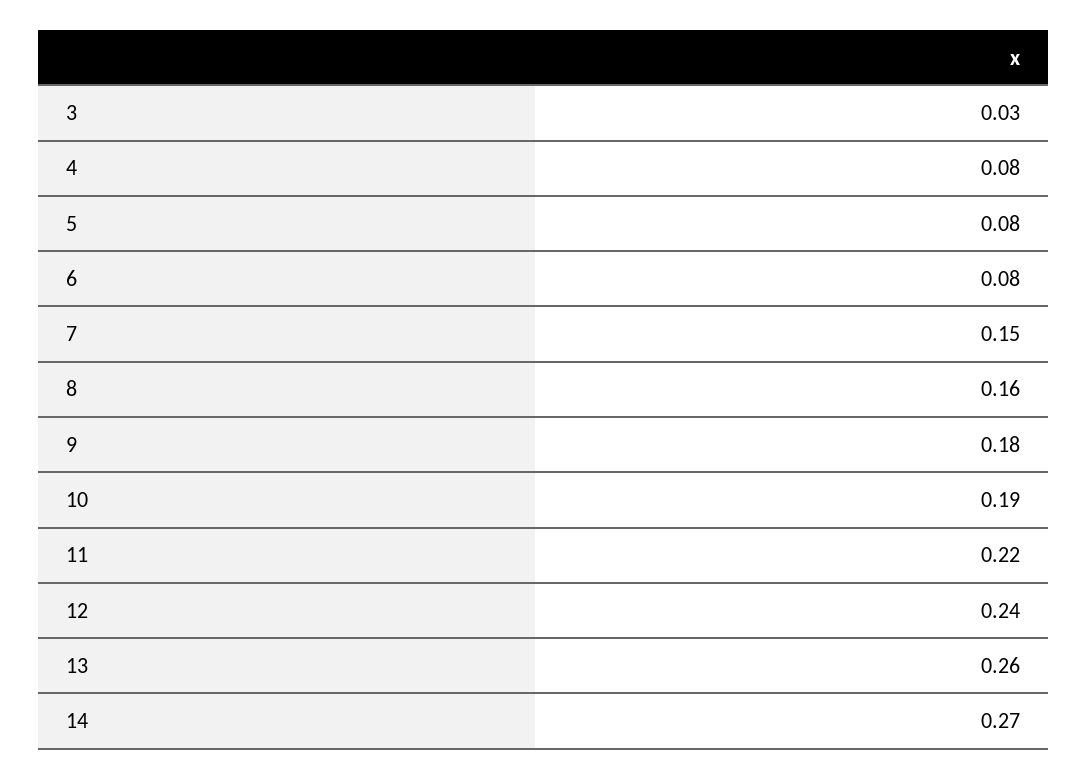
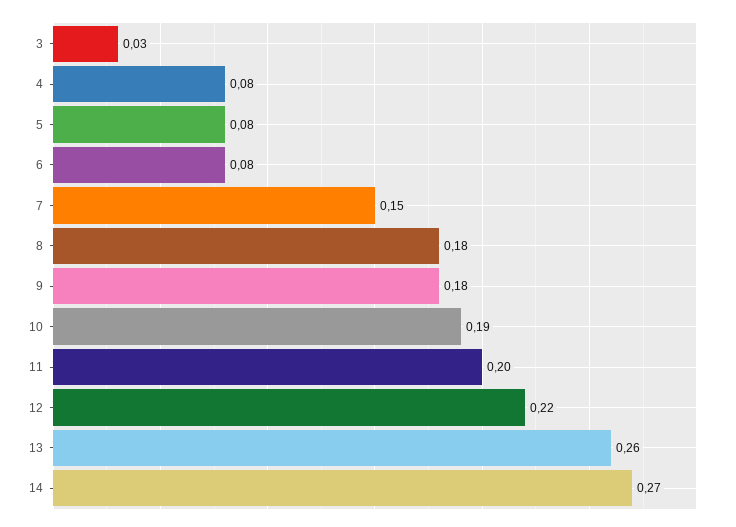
  {
    "3": 0.03,
    "4": 0.08,
    "5": 0.08,
    "6": 0.08,
    "7": 0.15,
-   "8": 0.16,
+   "8": 0.18,
    "9": 0.18,
    "10": 0.19,
-   "11": 0.22,
+   "11": 0.2,
-   "12": 0.24,
+   "12": 0.22,
    "13": 0.26,
    "14": 0.27
  }

